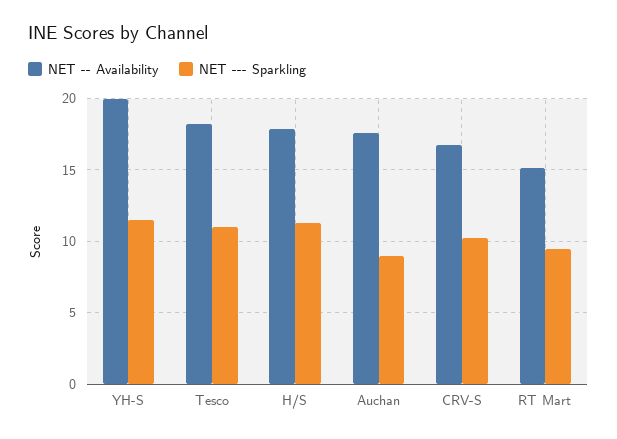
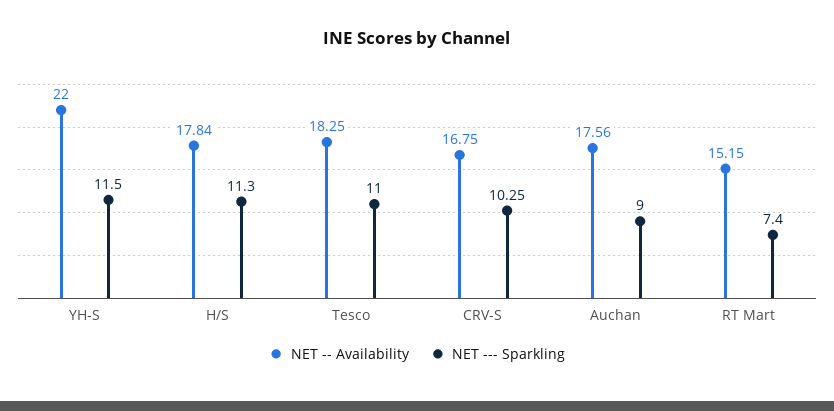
  {
    "NET -- Availability": {
-     "YH-S": 20,
+     "YH-S": 22,
      "Tesco": 18.25,
      "H/S": 17.84,
      "Auchan": 17.56,
      "CRV-S": 16.75,
      "RT Mart": 15.15
    },
    "NET --- Sparkling": {
      "YH-S": 11.5,
      "Tesco": 11,
      "H/S": 11.3,
      "Auchan": 9,
      "CRV-S": 10.25,
-     "RT Mart": 9.5
+     "RT Mart": 7.4
    }
  }

